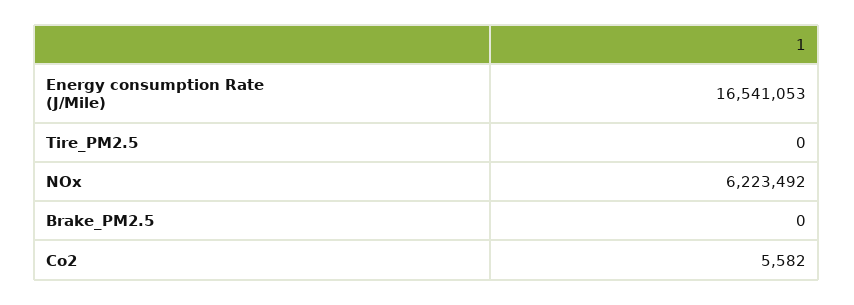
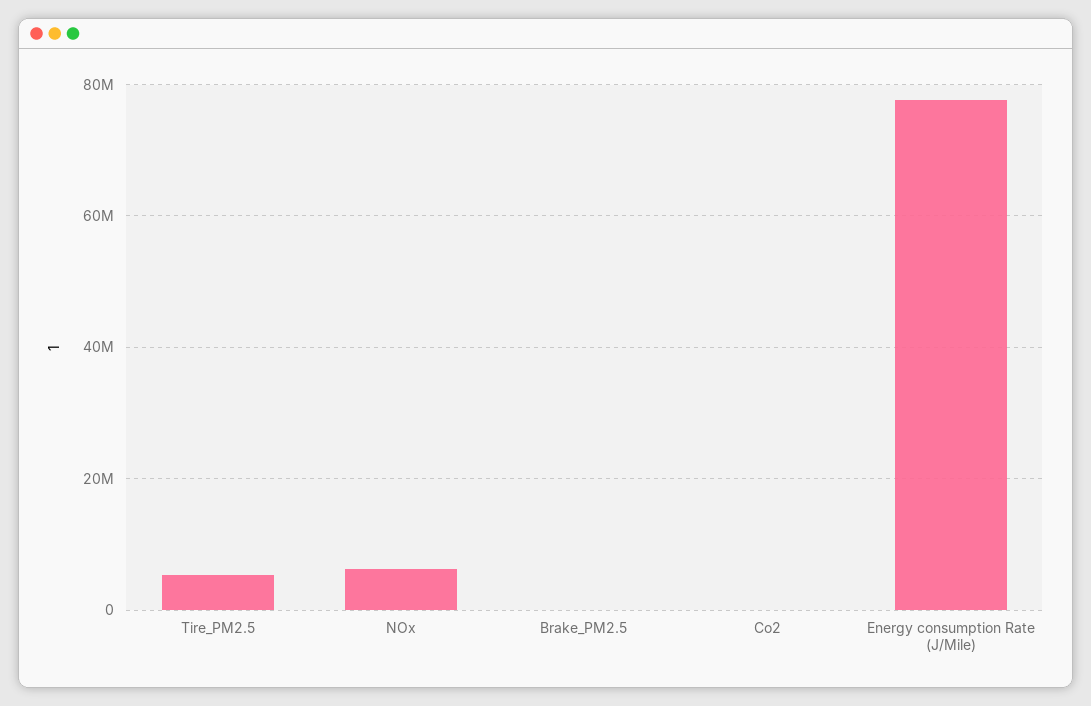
  {
-   "Energy consumption Rate (J/Mile)": 16541053,
+   "Energy consumption Rate (J/Mile)": 78000000,
-   "Tire_PM2.5": 0,
+   "Tire_PM2.5": 6000000,
    "NOx": 6223492,
    "Brake_PM2.5": 0,
    "Co2": 5582
  }

